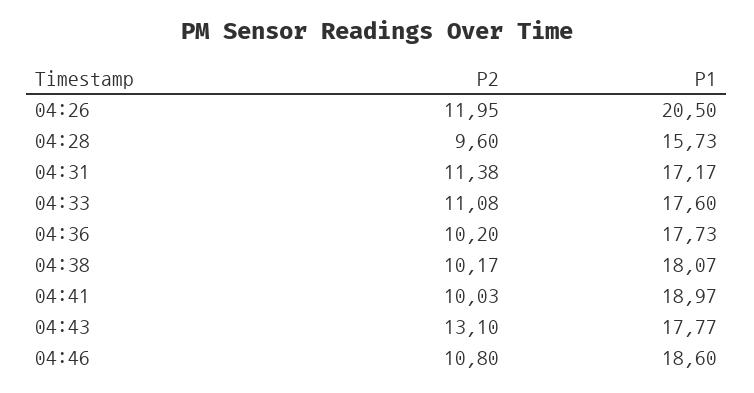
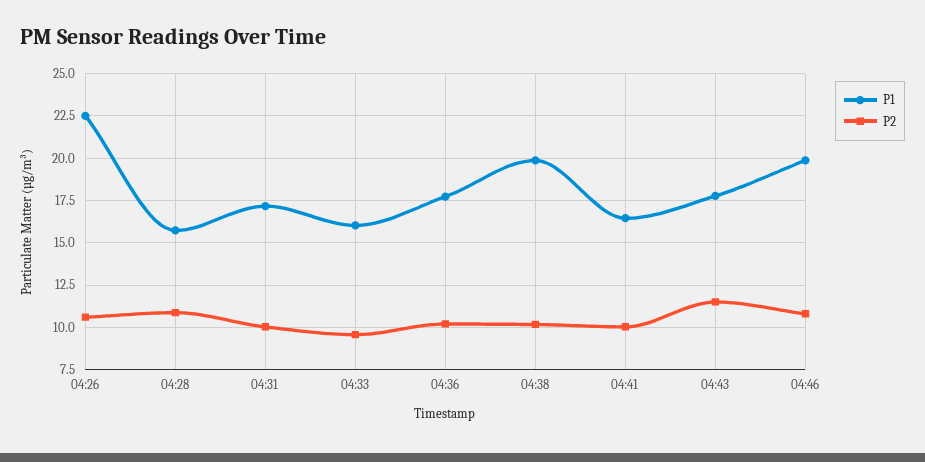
  {
    "P2": {
-     "04:26": 11.95,
+     "04:26": 10.5,
-     "04:28": 9.6,
+     "04:28": 11,
-     "04:31": 11.38,
+     "04:31": 10,
-     "04:33": 11.08,
+     "04:33": 9.5,
      "04:36": 10.2,
      "04:38": 10.17,
      "04:41": 10.03,
-     "04:43": 13.1,
+     "04:43": 11.5,
      "04:46": 10.8
    },
    "P1": {
-     "04:26": 20.5,
+     "04:26": 22.5,
      "04:28": 15.73,
      "04:31": 17.17,
-     "04:33": 17.6,
+     "04:33": 16,
      "04:36": 17.73,
-     "04:38": 18.07,
+     "04:38": 20,
-     "04:41": 18.97,
+     "04:41": 16.5,
      "04:43": 17.77,
-     "04:46": 18.6
+     "04:46": 20
    }
  }

